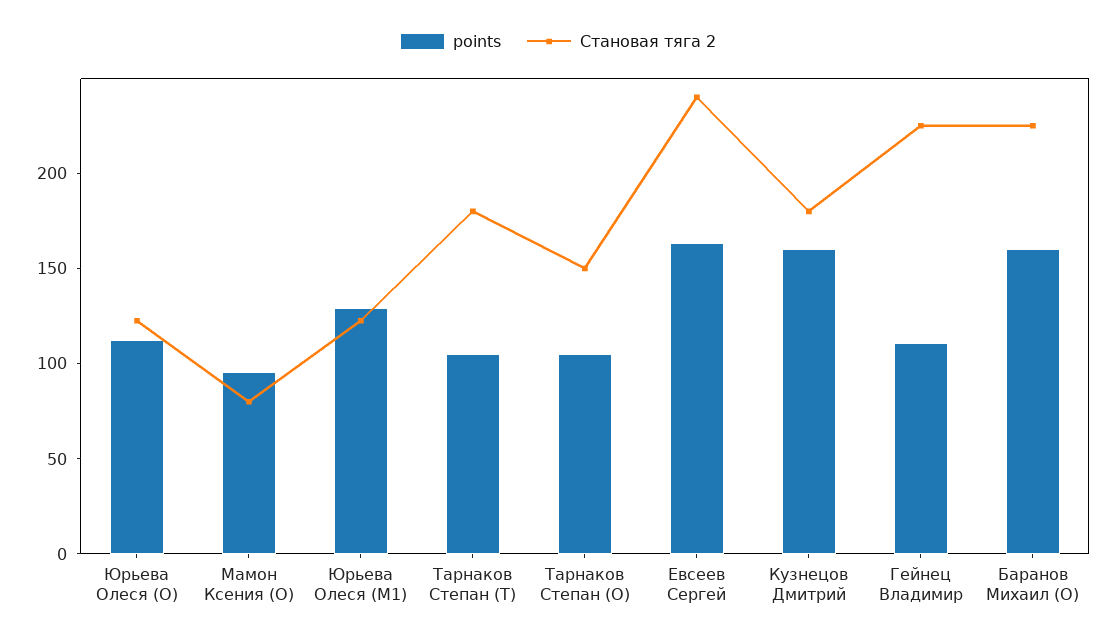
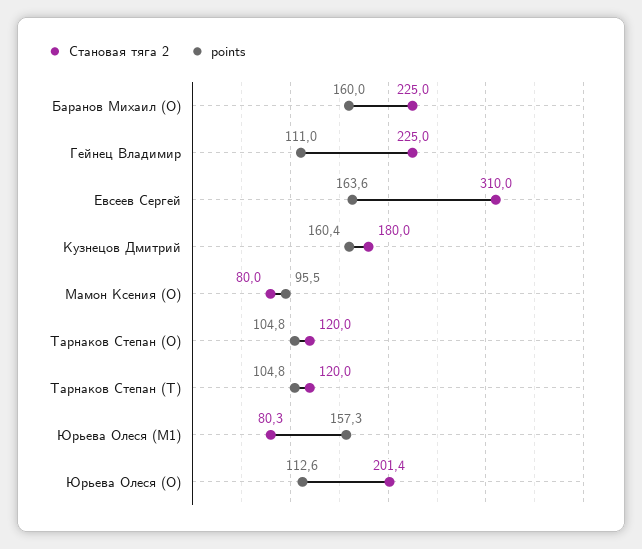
  {
    "points": {
      "Юрьева Олеся (O)": 112.6,
      "Мамон Ксения (O)": 95.5,
-     "Юрьева Олеся (M1)": 130,
+     "Юрьева Олеся (M1)": 157.3,
      "Тарнаков Степан (T)": 104.8,
      "Тарнаков Степан (O)": 104.8,
      "Евсеев Сергей": 163.6,
      "Кузнецов Дмитрий": 160.4,
      "Гейнец Владимир": 111,
      "Баранов Михаил (O)": 160
    },
    "Становая тяга 2": {
-     "Юрьева Олеся (O)": 120,
+     "Юрьева Олеся (O)": 201.4,
      "Мамон Ксения (O)": 80,
-     "Юрьева Олеся (M1)": 120,
+     "Юрьева Олеся (M1)": 80.3,
-     "Тарнаков Степан (T)": 180,
+     "Тарнаков Степан (T)": 120,
-     "Тарнаков Степан (O)": 150,
+     "Тарнаков Степан (O)": 120,
-     "Евсеев Сергей": 240,
+     "Евсеев Сергей": 310,
      "Кузнецов Дмитрий": 180,
      "Гейнец Владимир": 225,
      "Баранов Михаил (O)": 225
    }
  }

